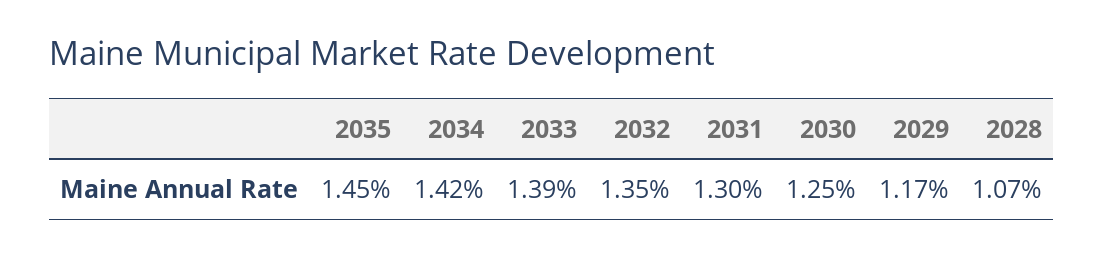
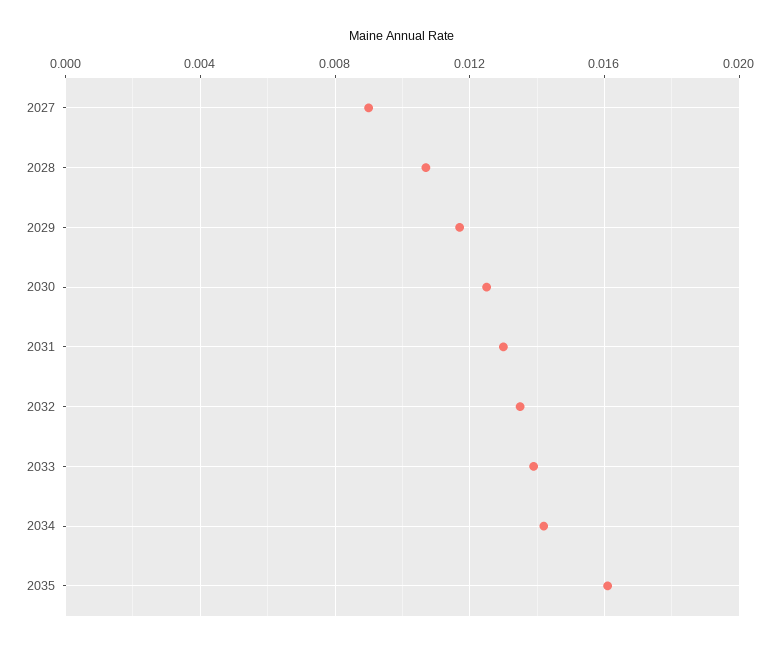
  {
-   "2035": 0.0145,
+   "2035": 0.016,
    "2034": 0.0142,
    "2033": 0.0139,
    "2032": 0.0135,
    "2031": 0.013,
    "2030": 0.0125,
    "2029": 0.0117,
-   "2028": 0.0107
+   "2028": 0.0107,
+   "2027": 0.009
  }

